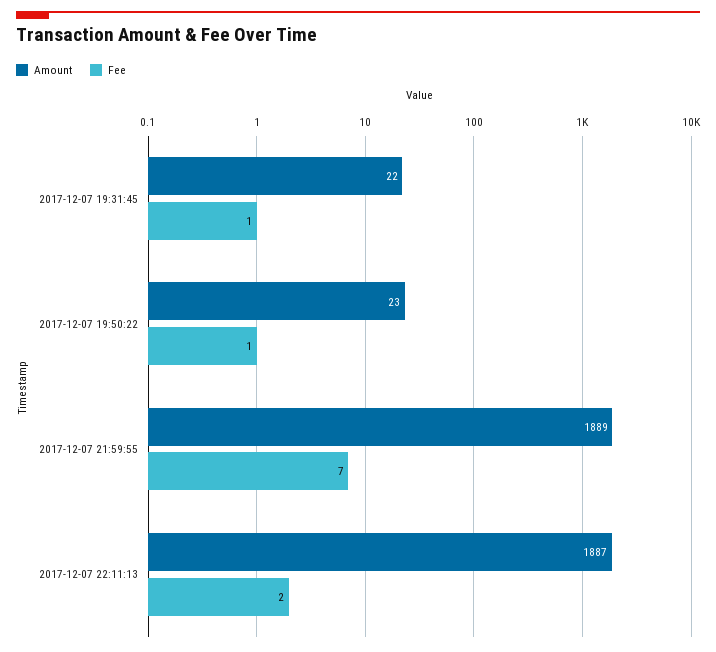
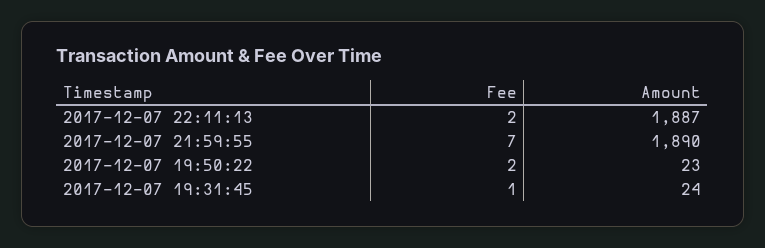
  {
    "Amount": {
-     "2017-12-07 19:31:45": 22,
+     "2017-12-07 19:31:45": 24,
      "2017-12-07 19:50:22": 23,
-     "2017-12-07 21:59:55": 1889,
+     "2017-12-07 21:59:55": 1890,
      "2017-12-07 22:11:13": 1887
    },
    "Fee": {
      "2017-12-07 19:31:45": 1,
-     "2017-12-07 19:50:22": 1,
+     "2017-12-07 19:50:22": 2,
      "2017-12-07 21:59:55": 7,
      "2017-12-07 22:11:13": 2
    }
  }

